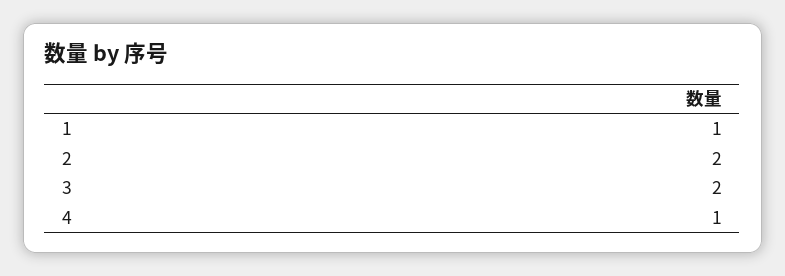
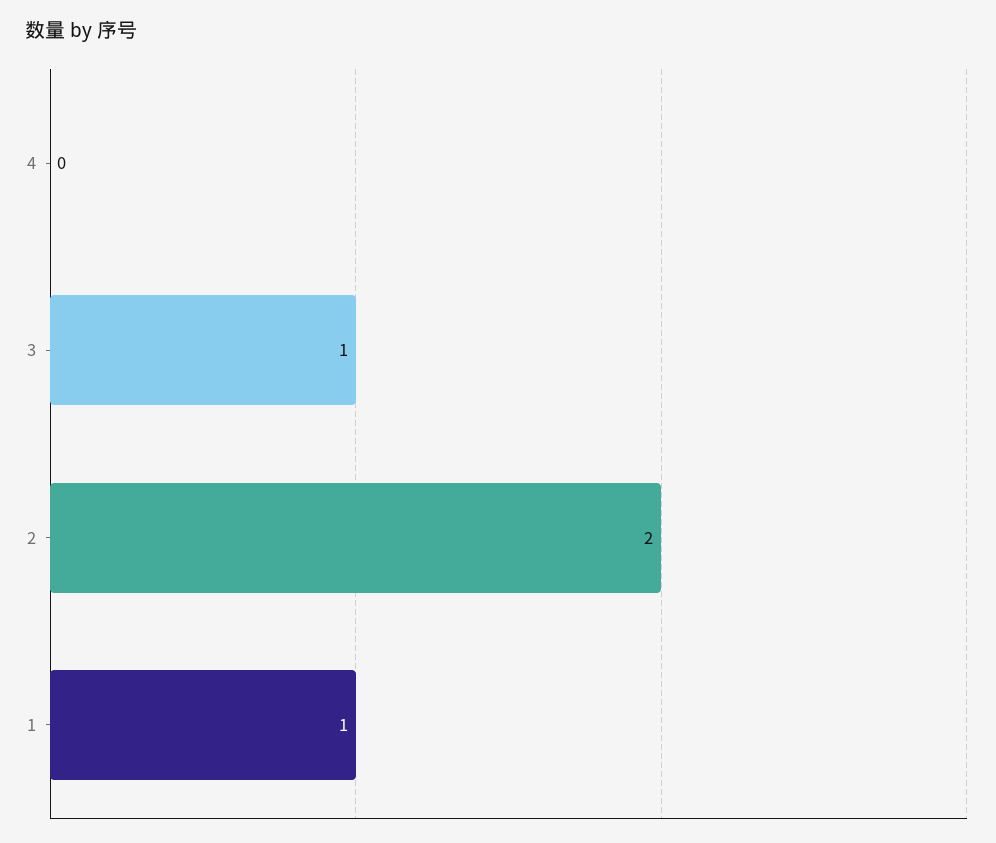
  {
    "1": 1,
    "2": 2,
-   "3": 2,
+   "3": 1,
-   "4": 1
+   "4": 0
  }

